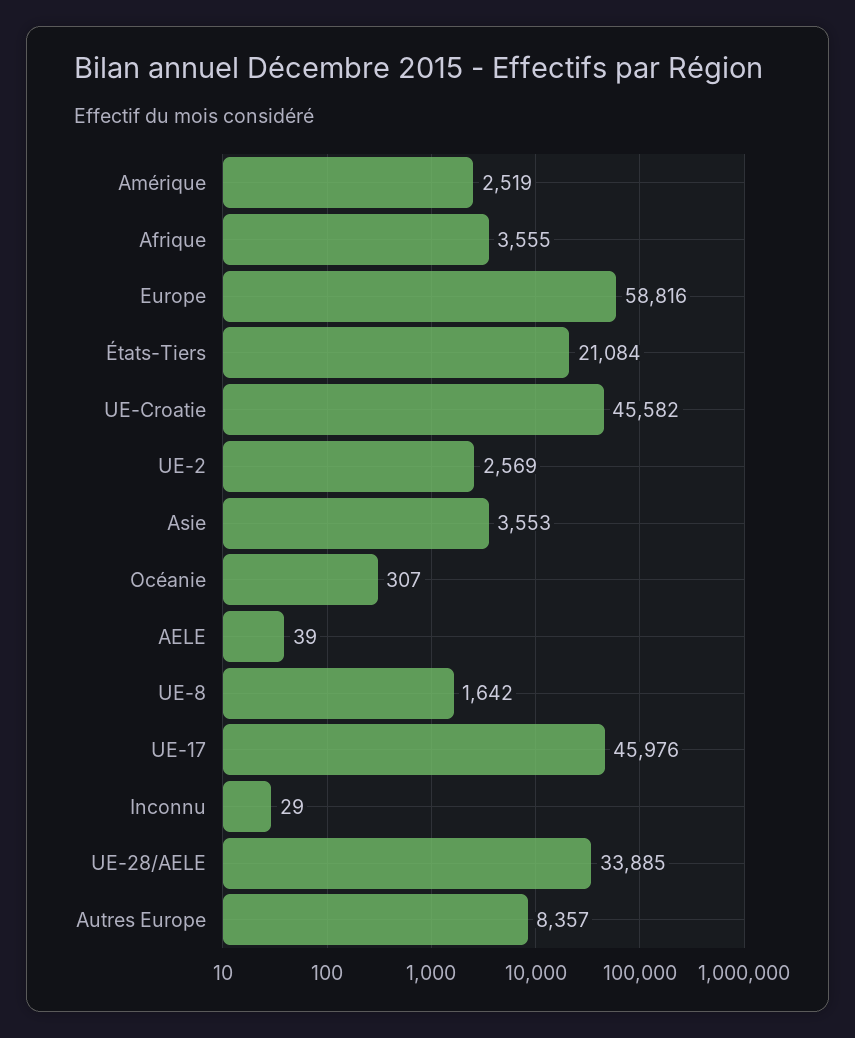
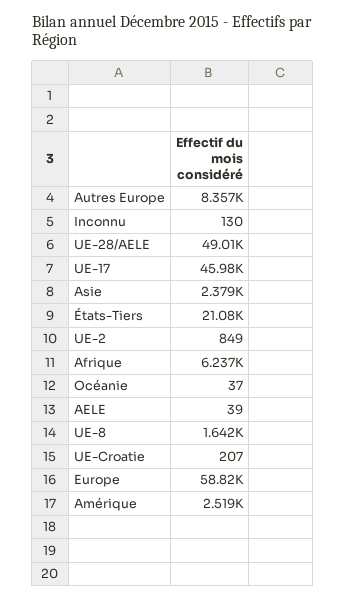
  {
    "Amérique": 2519,
-   "Afrique": 3555,
+   "Afrique": 6237,
    "Europe": 58816,
    "États-Tiers": 21084,
-   "UE-Croatie": 45582,
+   "UE-Croatie": 207,
-   "UE-2": 2569,
+   "UE-2": 849,
-   "Asie": 3553,
+   "Asie": 2379,
-   "Océanie": 307,
+   "Océanie": 37,
    "AELE": 39,
    "UE-8": 1642,
    "UE-17": 45976,
-   "Inconnu": 29,
+   "Inconnu": 130,
-   "UE-28/AELE": 33885,
+   "UE-28/AELE": 49010,
    "Autres Europe": 8357
  }

